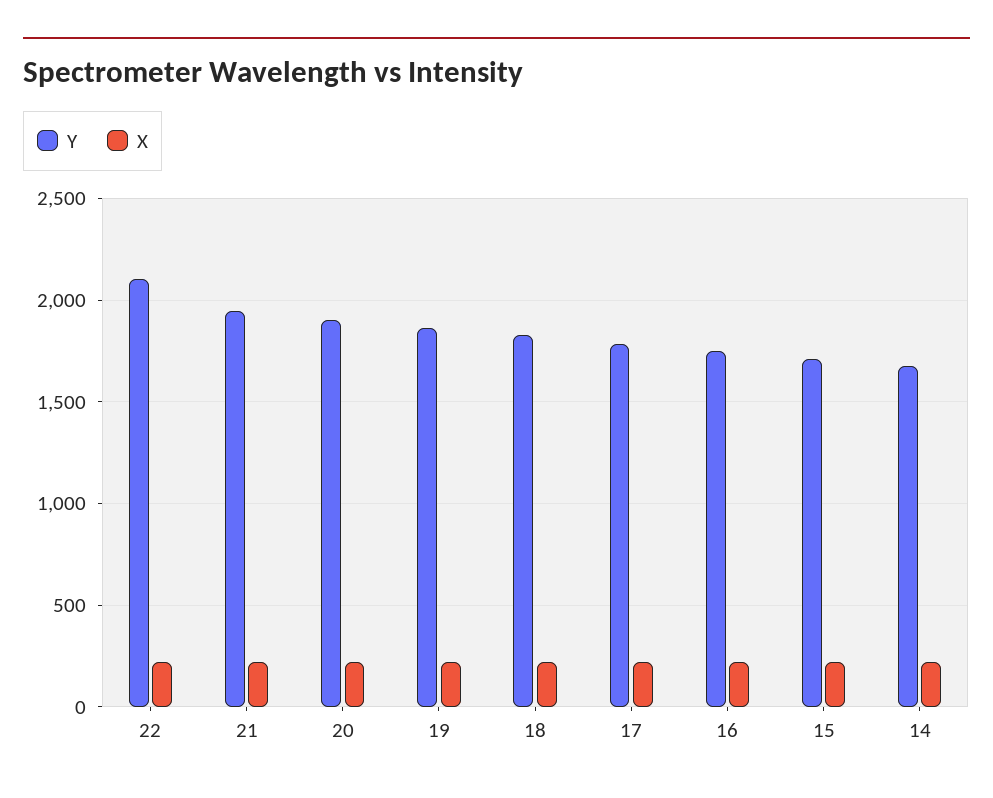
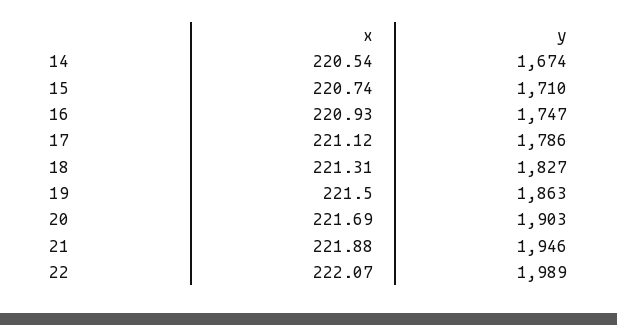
  {
    "Y": {
-     "22": 2100,
+     "22": 1989,
      "21": 1946,
      "20": 1903,
      "19": 1863,
      "18": 1827,
      "17": 1786,
      "16": 1747,
      "15": 1710,
      "14": 1674
    },
    "X": {
      "22": 222.07,
      "21": 221.88,
      "20": 221.69,
      "19": 221.5,
      "18": 221.31,
      "17": 221.12,
      "16": 220.93,
      "15": 220.74,
      "14": 220.54
    }
  }

